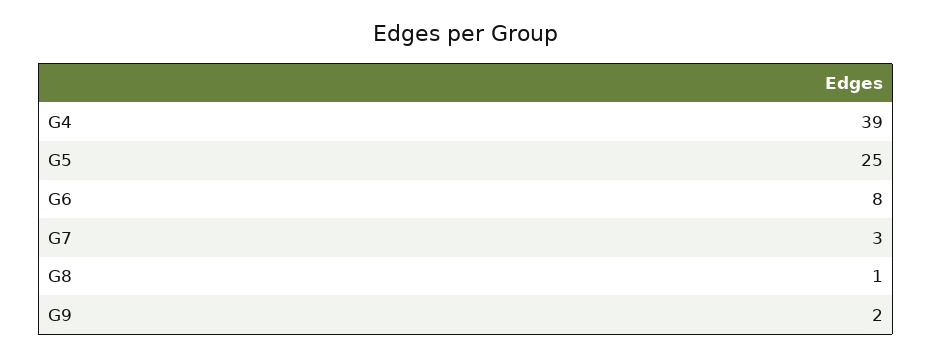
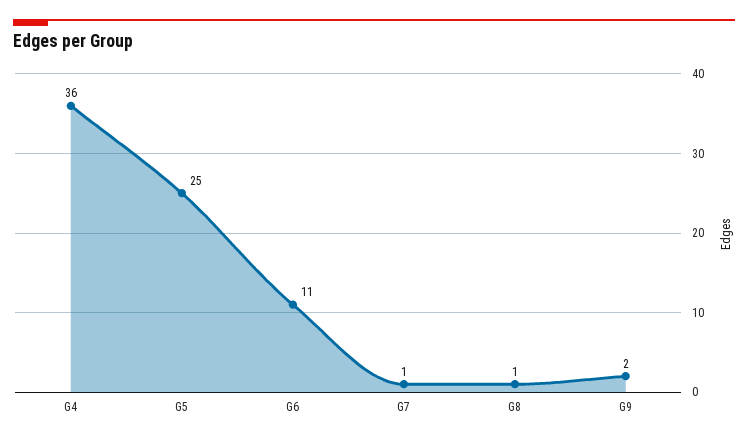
  {
-   "G4": 39,
+   "G4": 36,
    "G5": 25,
-   "G6": 8,
+   "G6": 11,
-   "G7": 3,
+   "G7": 1,
    "G8": 1,
    "G9": 2
  }

